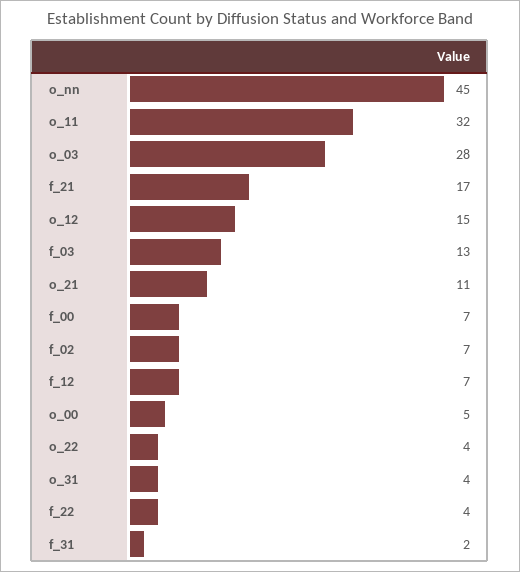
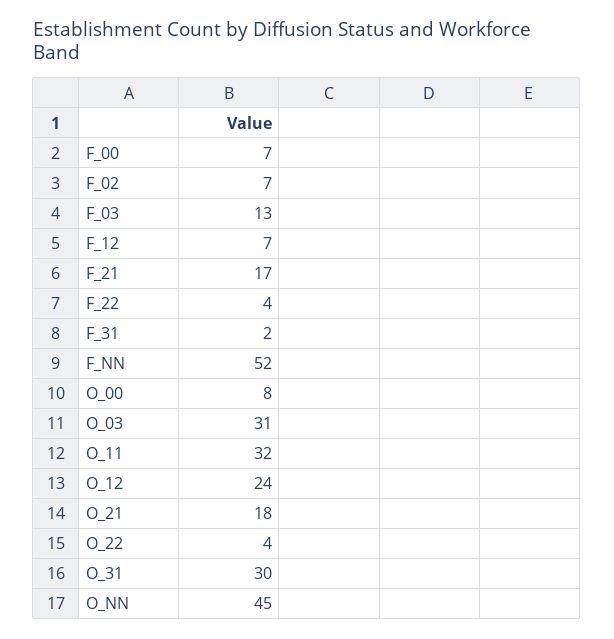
  {
    "o_nn": 45,
    "o_11": 32,
-   "o_03": 28,
+   "o_03": 31,
    "f_21": 17,
-   "o_12": 15,
+   "o_12": 24,
    "f_03": 13,
-   "o_21": 11,
+   "o_21": 18,
    "f_00": 7,
    "f_02": 7,
    "f_12": 7,
-   "o_00": 5,
+   "o_00": 8,
    "o_22": 4,
-   "o_31": 4,
+   "o_31": 30,
    "f_22": 4,
-   "f_31": 2
+   "f_31": 2,
+   "F_NN": 52
  }

